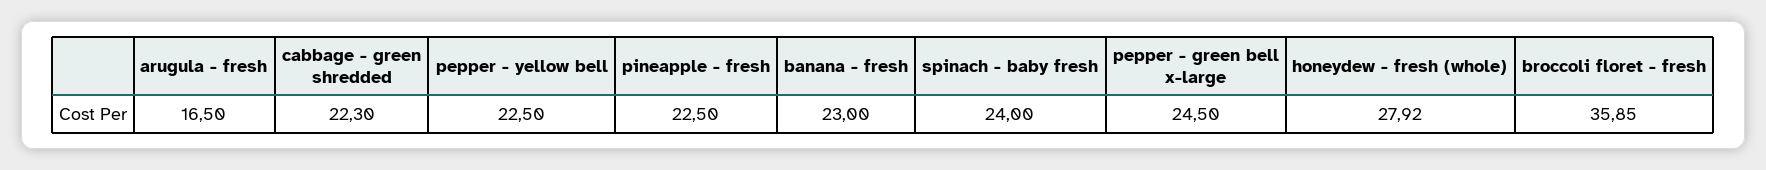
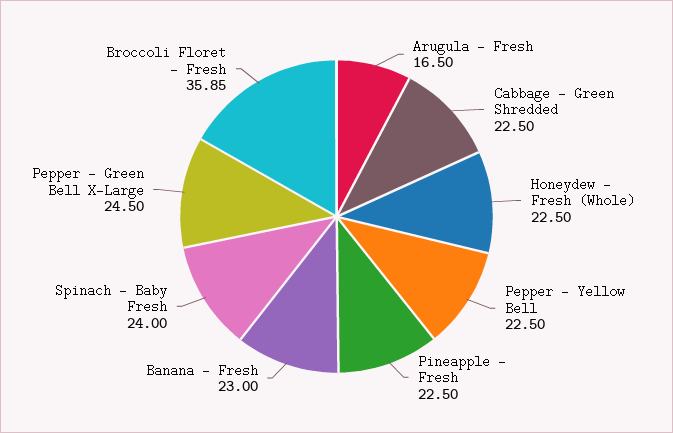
  {
    "arugula - fresh": 16.5,
-   "cabbage - green shredded": 22.3,
+   "cabbage - green shredded": 22.5,
    "pepper - yellow bell": 22.5,
    "pineapple - fresh": 22.5,
    "banana - fresh": 23,
    "spinach - baby fresh": 24,
    "pepper - green bell x-large": 24.5,
-   "honeydew - fresh (whole)": 27.92,
+   "honeydew - fresh (whole)": 22.5,
    "broccoli floret - fresh": 35.85
  }

